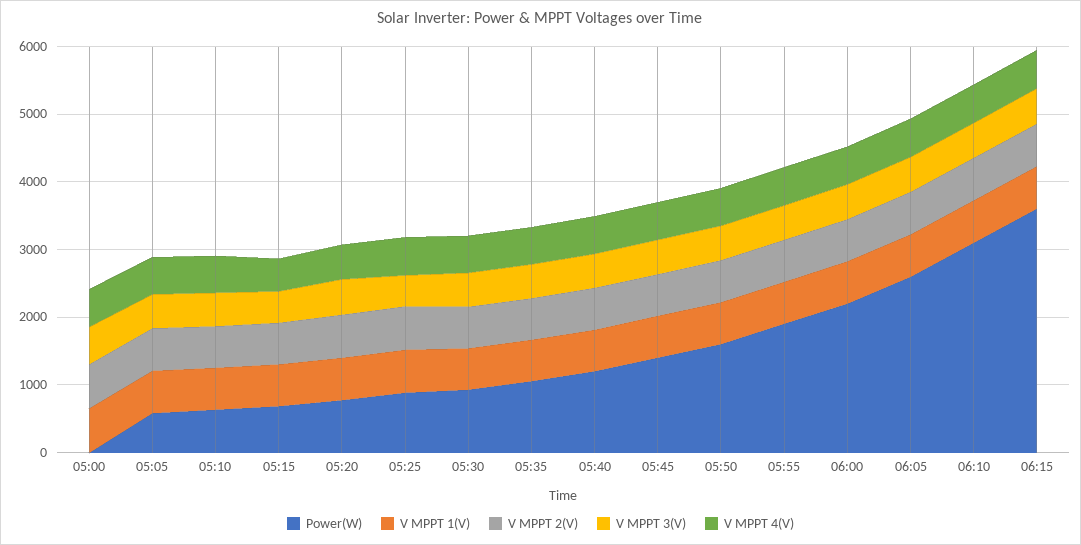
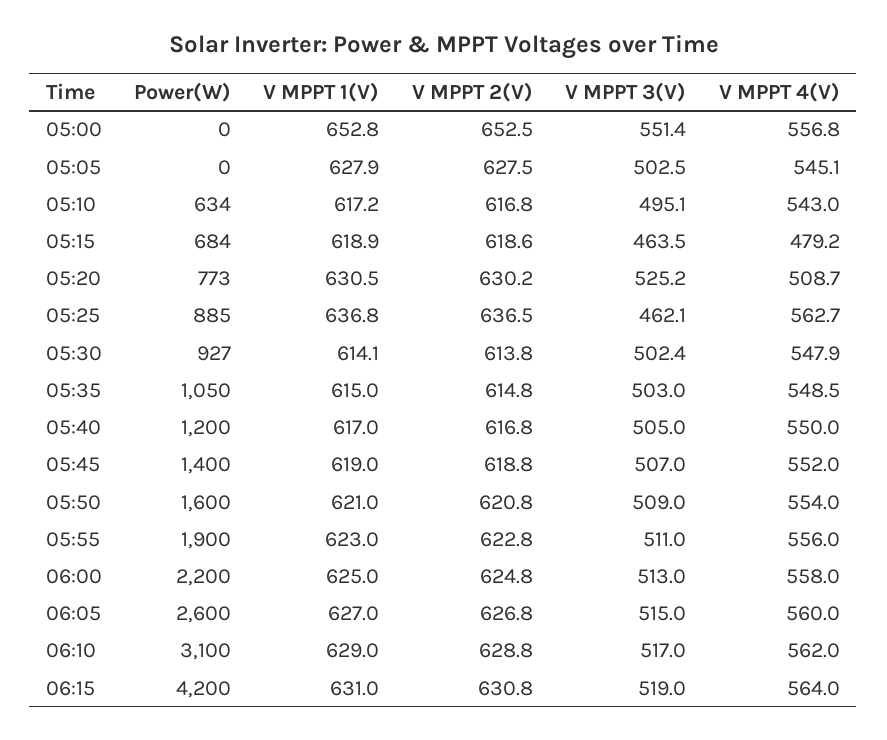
  {
    "Power(W)": {
      "05:00": 0,
-     "05:05": 600,
+     "05:05": 0,
      "05:10": 634,
      "05:15": 684,
      "05:20": 773,
      "05:25": 885,
      "05:30": 927,
      "05:35": 1050,
      "05:40": 1200,
      "05:45": 1400,
      "05:50": 1600,
      "05:55": 1900,
      "06:00": 2200,
      "06:05": 2600,
      "06:10": 3100,
-     "06:15": 3600
+     "06:15": 4200
    },
    "V MPPT 1(V)": {
      "05:00": 652.8,
      "05:05": 627.9,
      "05:10": 617.2,
      "05:15": 618.9,
      "05:20": 630.5,
      "05:25": 636.8,
      "05:30": 614.1,
      "05:35": 615,
      "05:40": 617,
      "05:45": 619,
      "05:50": 621,
      "05:55": 623,
      "06:00": 625,
      "06:05": 627,
      "06:10": 629,
      "06:15": 631
    },
    "V MPPT 2(V)": {
      "05:00": 652.5,
      "05:05": 627.5,
      "05:10": 616.8,
      "05:15": 618.6,
      "05:20": 630.2,
      "05:25": 636.5,
      "05:30": 613.8,
      "05:35": 614.8,
      "05:40": 616.8,
      "05:45": 618.8,
      "05:50": 620.8,
      "05:55": 622.8,
      "06:00": 624.8,
      "06:05": 626.8,
      "06:10": 628.8,
      "06:15": 630.8
    },
    "V MPPT 3(V)": {
      "05:00": 551.4,
      "05:05": 502.5,
      "05:10": 495.1,
      "05:15": 463.5,
      "05:20": 525.2,
      "05:25": 462.1,
      "05:30": 502.4,
      "05:35": 503,
      "05:40": 505,
      "05:45": 507,
      "05:50": 509,
      "05:55": 511,
      "06:00": 513,
      "06:05": 515,
      "06:10": 517,
      "06:15": 519
    },
    "V MPPT 4(V)": {
      "05:00": 556.8,
      "05:05": 545.1,
      "05:10": 543,
      "05:15": 479.2,
      "05:20": 508.7,
      "05:25": 562.7,
      "05:30": 547.9,
      "05:35": 548.5,
      "05:40": 550,
      "05:45": 552,
      "05:50": 554,
      "05:55": 556,
      "06:00": 558,
      "06:05": 560,
      "06:10": 562,
      "06:15": 564
    }
  }

